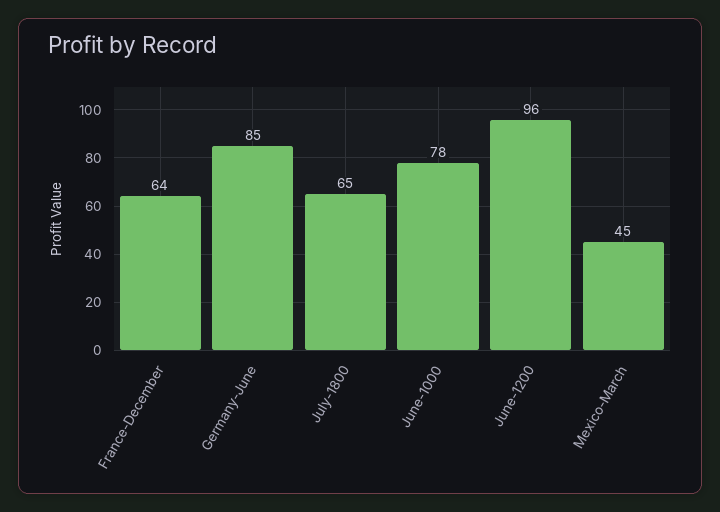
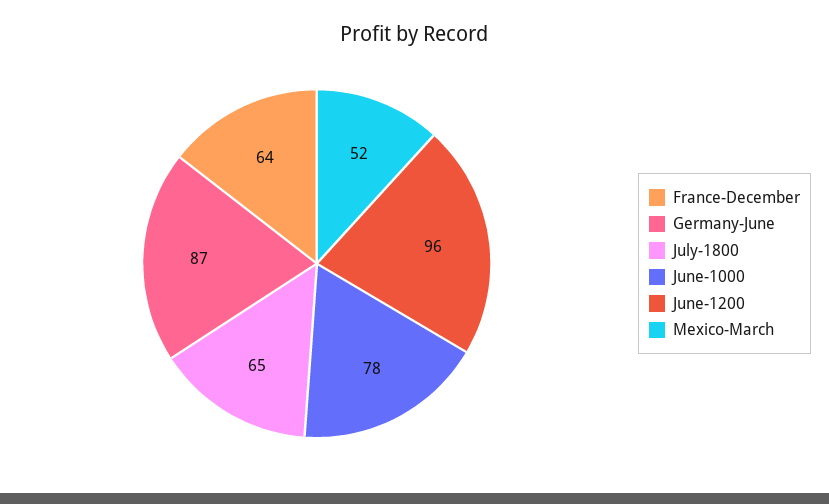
  {
    "France-December": 64,
-   "Germany-June": 85,
+   "Germany-June": 87,
    "July-1800": 65,
    "June-1000": 78,
    "June-1200": 96,
-   "Mexico-March": 45
+   "Mexico-March": 52
  }

